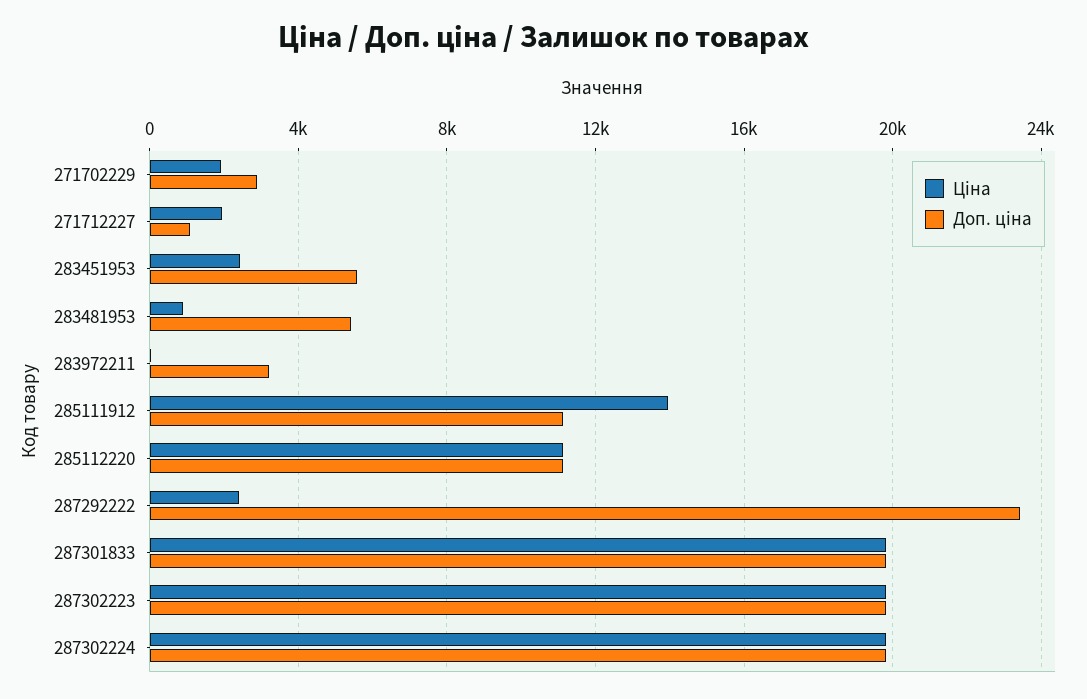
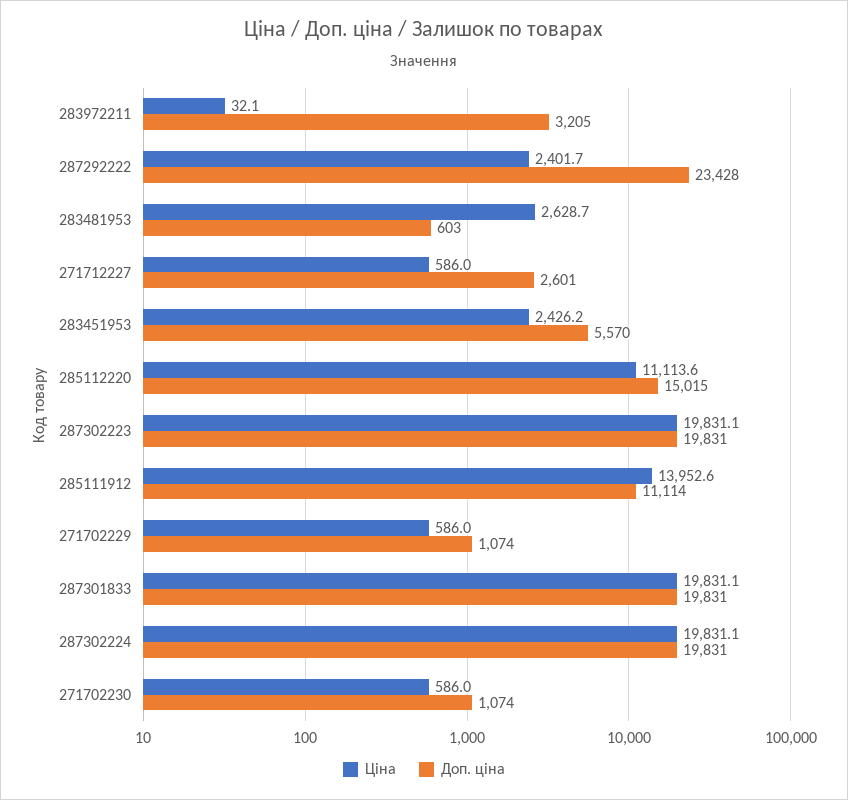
  {
    "Ціна": {
-     "271702229": 2000,
+     "271702229": 586,
-     "271712227": 2000,
+     "271712227": 586,
      "283451953": 2426.2,
-     "283481953": 1000,
+     "283481953": 2628.7,
      "283972211": 32.1,
      "285111912": 13952.6,
      "285112220": 11113.6,
      "287292222": 2401.7,
      "287301833": 19831.1,
      "287302223": 19831.1,
-     "287302224": 19831.1
+     "287302224": 19831.1,
+     "271702230": 586
    },
    "Доп. ціна": {
-     "271702229": 3000,
+     "271702229": 1074,
-     "271712227": 1000,
+     "271712227": 2601,
      "283451953": 5570,
-     "283481953": 5500,
+     "283481953": 603,
      "283972211": 3205,
      "285111912": 11114,
-     "285112220": 11000,
+     "285112220": 15015,
      "287292222": 23428,
      "287301833": 19831,
      "287302223": 19831,
-     "287302224": 19831
+     "287302224": 19831,
+     "271702230": 1074
    }
  }

